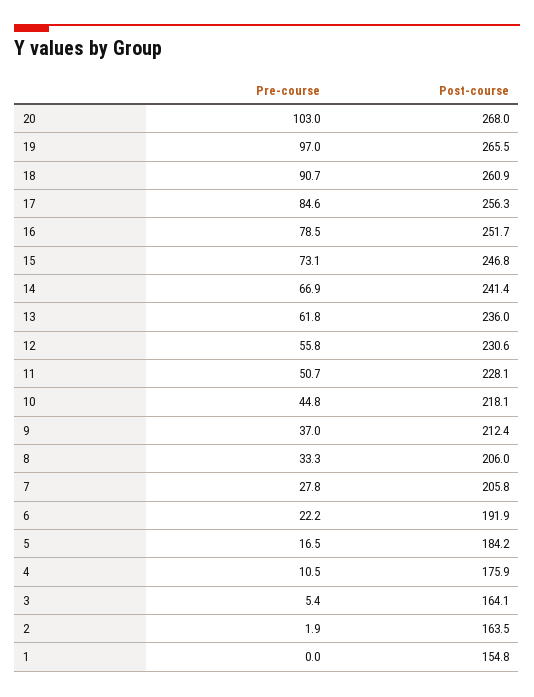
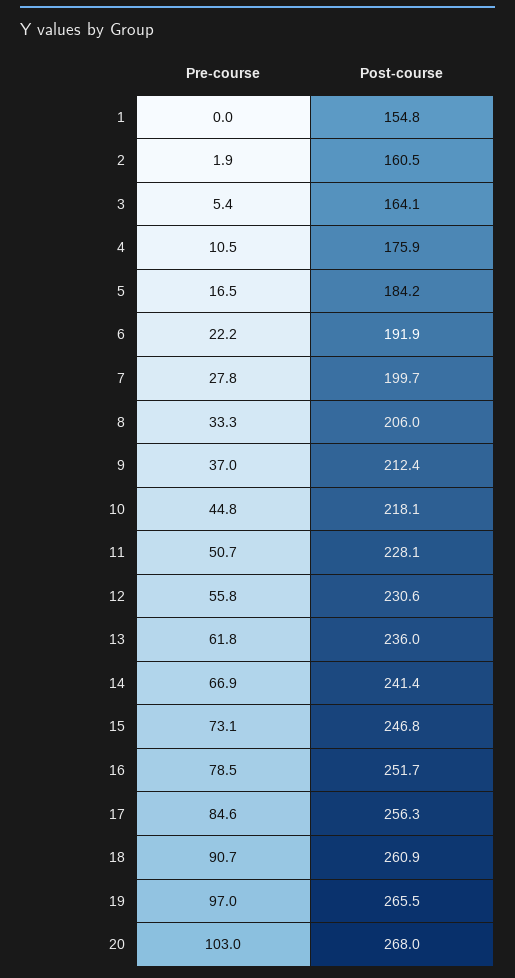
  {
    "Pre-course": {
      "20": 103,
      "19": 97,
      "18": 90.7,
      "17": 84.6,
      "16": 78.5,
      "15": 73.1,
      "14": 66.9,
      "13": 61.8,
      "12": 55.8,
      "11": 50.7,
      "10": 44.8,
      "9": 37,
      "8": 33.3,
      "7": 27.8,
      "6": 22.2,
      "5": 16.5,
      "4": 10.5,
      "3": 5.4,
      "2": 1.9,
      "1": 0
    },
    "Post-course": {
      "20": 268,
      "19": 265.5,
      "18": 260.9,
      "17": 256.3,
      "16": 251.7,
      "15": 246.8,
      "14": 241.4,
      "13": 236,
      "12": 230.6,
      "11": 228.1,
      "10": 218.1,
      "9": 212.4,
      "8": 206,
-     "7": 205.8,
+     "7": 199.7,
      "6": 191.9,
      "5": 184.2,
      "4": 175.9,
      "3": 164.1,
-     "2": 163.5,
+     "2": 160.5,
      "1": 154.8
    }
  }

